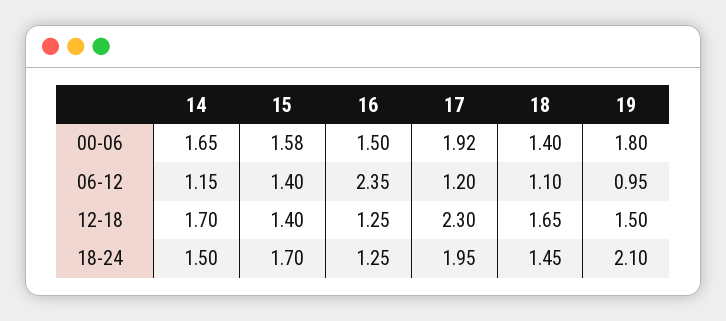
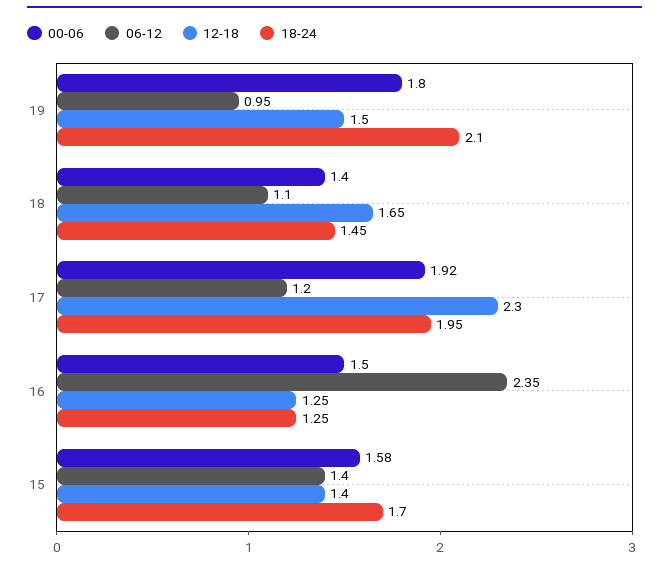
  {
    "00-06": {
-     "14": 1.65,
      "15": 1.58,
      "16": 1.5,
      "17": 1.92,
      "18": 1.4,
      "19": 1.8
    },
    "06-12": {
-     "14": 1.15,
      "15": 1.4,
      "16": 2.35,
      "17": 1.2,
      "18": 1.1,
      "19": 0.95
    },
    "12-18": {
-     "14": 1.7,
      "15": 1.4,
      "16": 1.25,
      "17": 2.3,
      "18": 1.65,
      "19": 1.5
    },
    "18-24": {
-     "14": 1.5,
      "15": 1.7,
      "16": 1.25,
      "17": 1.95,
      "18": 1.45,
      "19": 2.1
    }
  }

